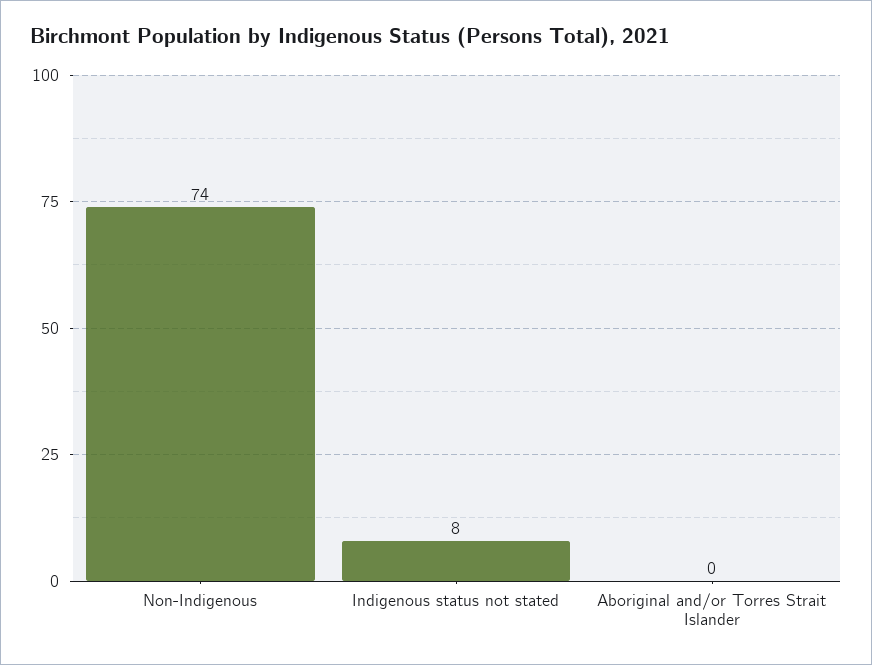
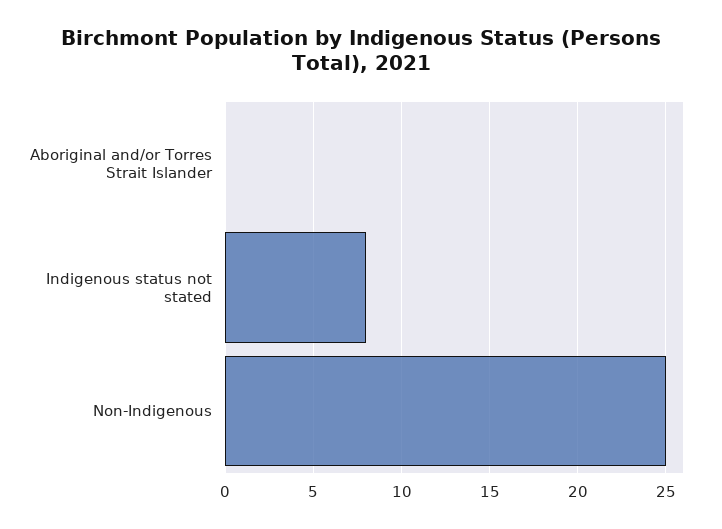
  {
-   "Non-Indigenous": 74,
+   "Non-Indigenous": 25,
    "Indigenous status not stated": 8,
    "Aboriginal and/or Torres Strait Islander": 0
  }

